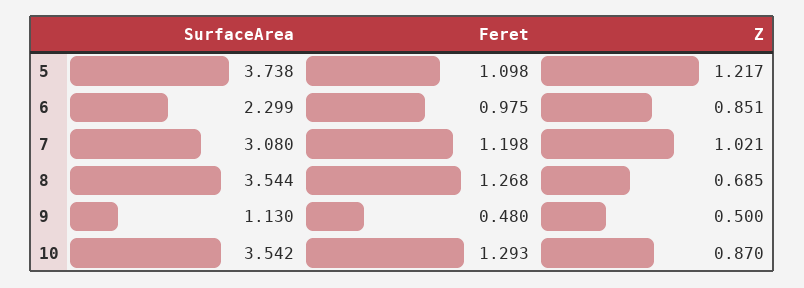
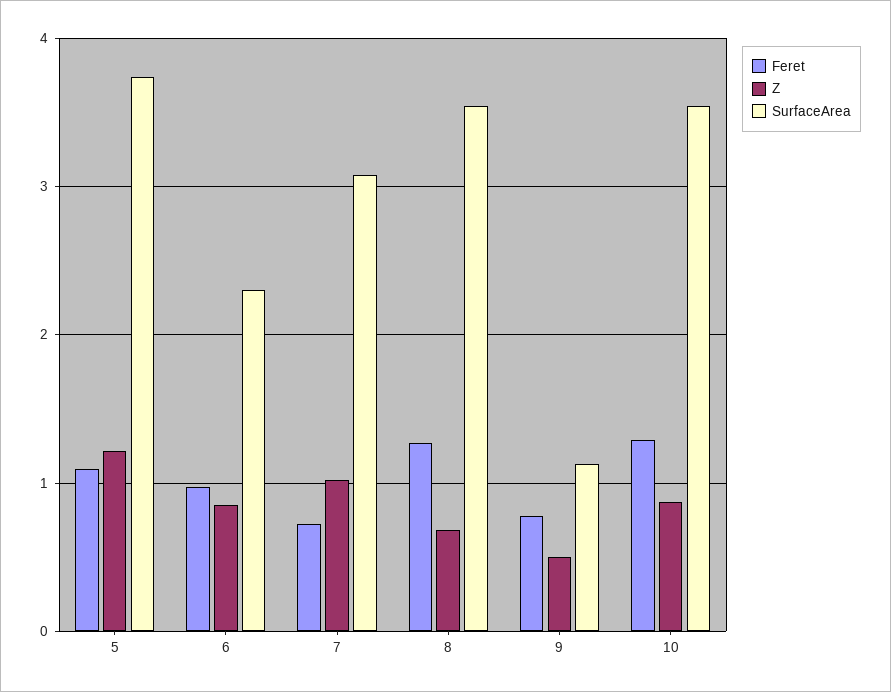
  {
    "SurfaceArea": {
      "5": 3.738,
      "6": 2.299,
      "7": 3.08,
      "8": 3.544,
      "9": 1.13,
      "10": 3.542
    },
    "Feret": {
      "5": 1.098,
      "6": 0.975,
-     "7": 1.198,
+     "7": 0.7,
      "8": 1.268,
-     "9": 0.48,
+     "9": 0.8,
      "10": 1.293
    },
    "Z": {
      "5": 1.217,
      "6": 0.851,
      "7": 1.021,
      "8": 0.685,
      "9": 0.5,
      "10": 0.87
    }
  }

